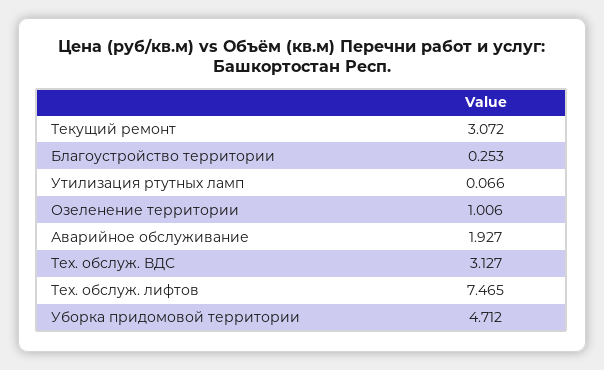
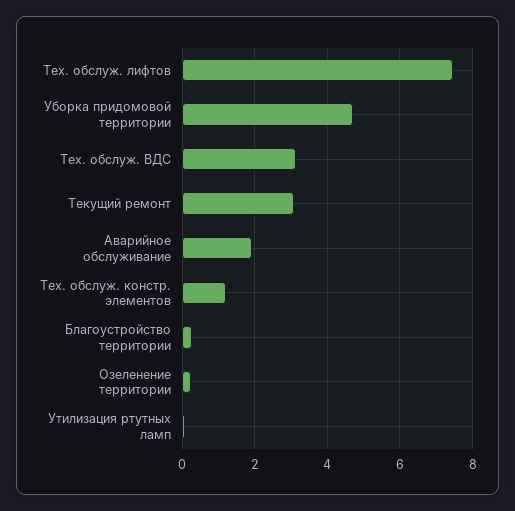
  {
    "Текущий ремонт": 3.072,
    "Благоустройство территории": 0.253,
    "Утилизация ртутных ламп": 0.066,
-   "Озеленение территории": 1.006,
+   "Озеленение территории": 0.2,
    "Аварийное обслуживание": 1.927,
    "Тех. обслуж. ВДС": 3.127,
    "Тех. обслуж. лифтов": 7.465,
-   "Уборка придомовой территории": 4.712
+   "Уборка придомовой территории": 4.712,
+   "Тех. обслуж. констр. элементов": 1.2
  }

